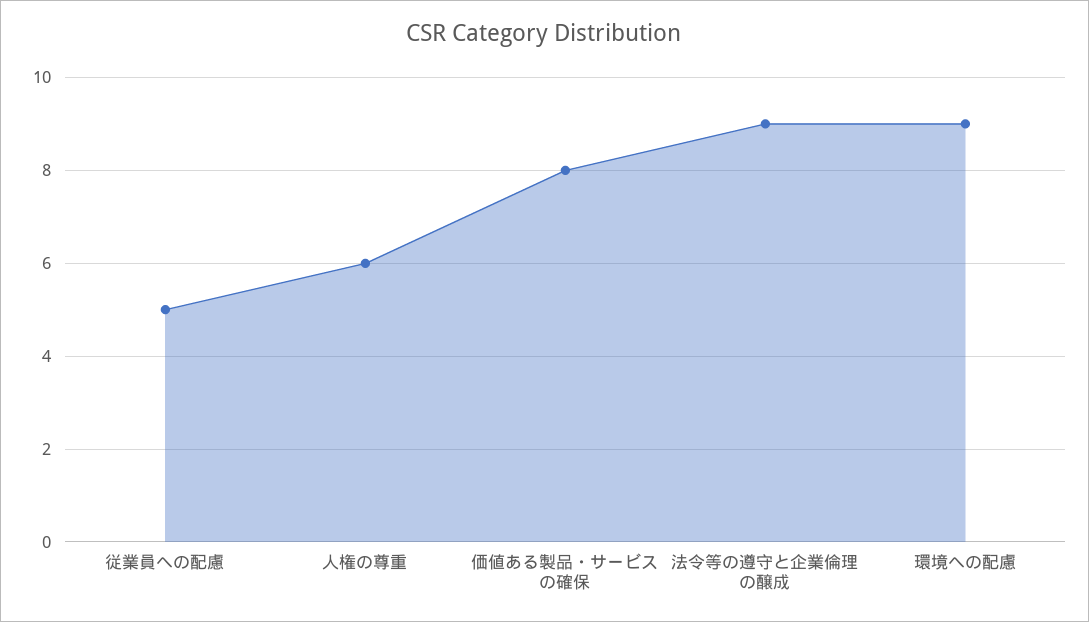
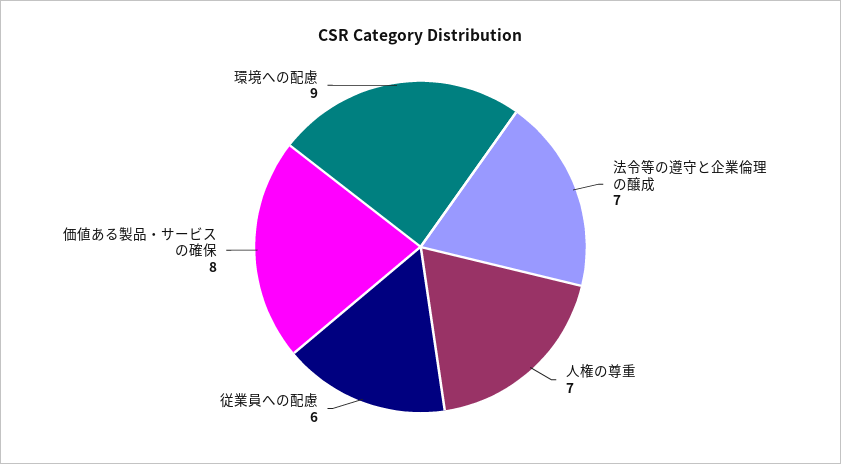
  {
-   "従業員への配慮": 5,
+   "従業員への配慮": 6,
-   "人権の尊重": 6,
+   "人権の尊重": 7,
    "価値ある製品・サービスの確保": 8,
-   "法令等の遵守と企業倫理の醸成": 9,
+   "法令等の遵守と企業倫理の醸成": 7,
    "環境への配慮": 9
  }

